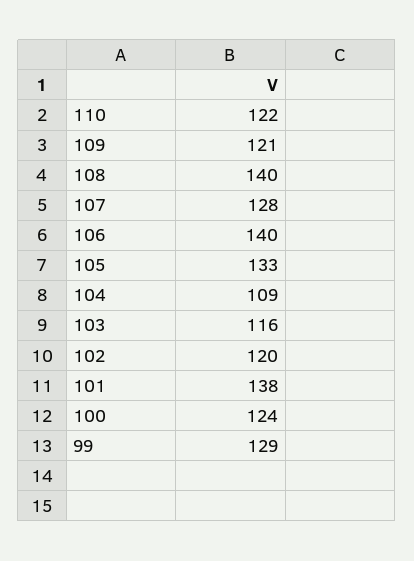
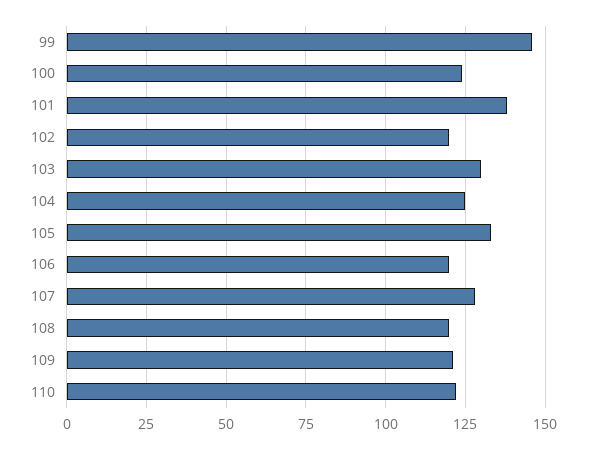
  {
    "110": 122,
    "109": 121,
-   "108": 140,
+   "108": 120,
    "107": 128,
-   "106": 140,
+   "106": 120,
    "105": 133,
-   "104": 109,
+   "104": 125,
-   "103": 116,
+   "103": 130,
    "102": 120,
    "101": 138,
    "100": 124,
-   "99": 129
+   "99": 145
  }

